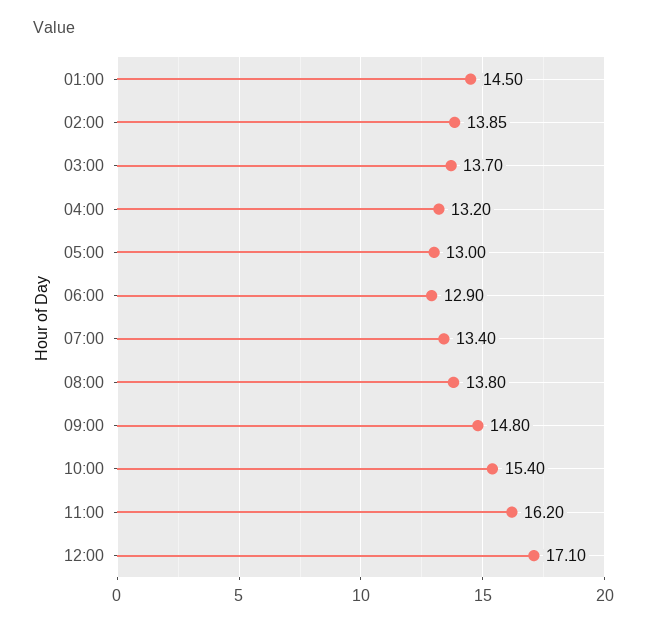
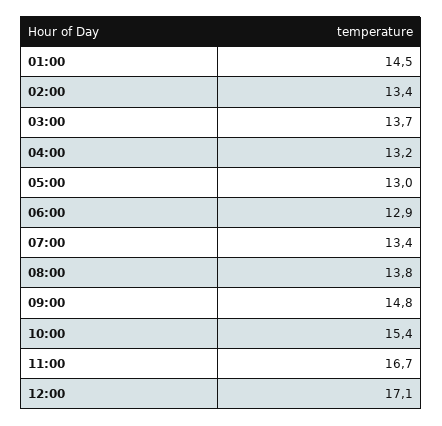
  {
    "01:00": 14.5,
-   "02:00": 13.85,
+   "02:00": 13.4,
    "03:00": 13.7,
    "04:00": 13.2,
    "05:00": 13,
    "06:00": 12.9,
    "07:00": 13.4,
    "08:00": 13.8,
    "09:00": 14.8,
    "10:00": 15.4,
-   "11:00": 16.2,
+   "11:00": 16.7,
    "12:00": 17.1
  }

